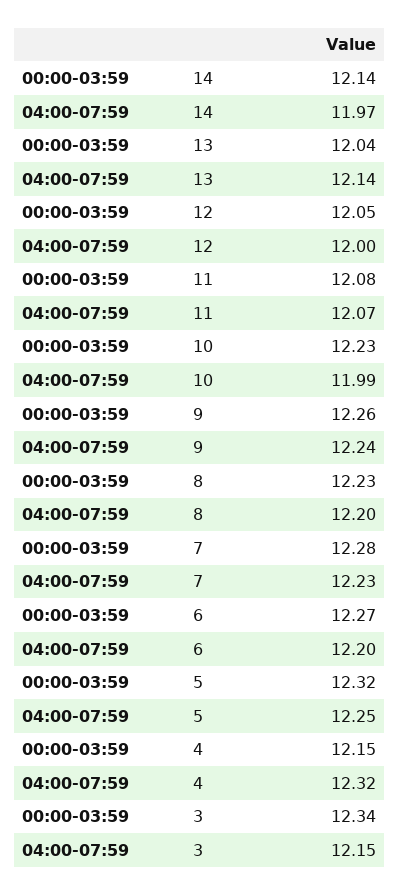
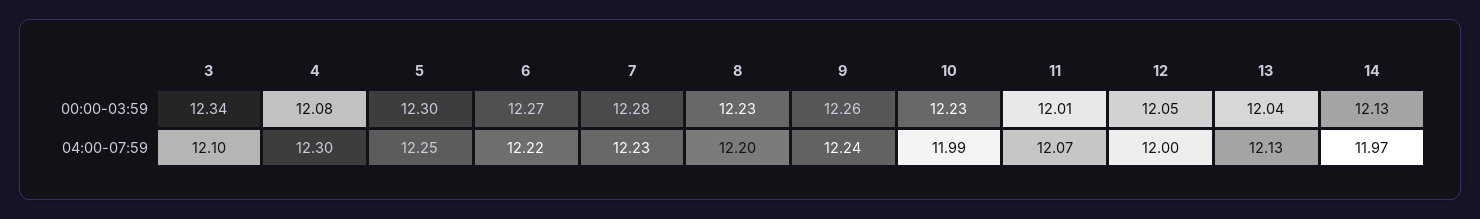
  {
    "00:00-03:59": {
-     "14": 12.14,
+     "14": 12.13,
      "13": 12.04,
      "12": 12.05,
-     "11": 12.08,
+     "11": 12.01,
      "10": 12.23,
      "9": 12.26,
      "8": 12.23,
      "7": 12.28,
      "6": 12.27,
-     "5": 12.32,
+     "5": 12.3,
-     "4": 12.15,
+     "4": 12.08,
      "3": 12.34
    },
    "04:00-07:59": {
      "14": 11.97,
-     "13": 12.14,
+     "13": 12.13,
      "12": 12,
      "11": 12.07,
      "10": 11.99,
      "9": 12.24,
      "8": 12.2,
      "7": 12.23,
-     "6": 12.2,
+     "6": 12.22,
      "5": 12.25,
-     "4": 12.32,
+     "4": 12.3,
-     "3": 12.15
+     "3": 12.1
    }
  }

